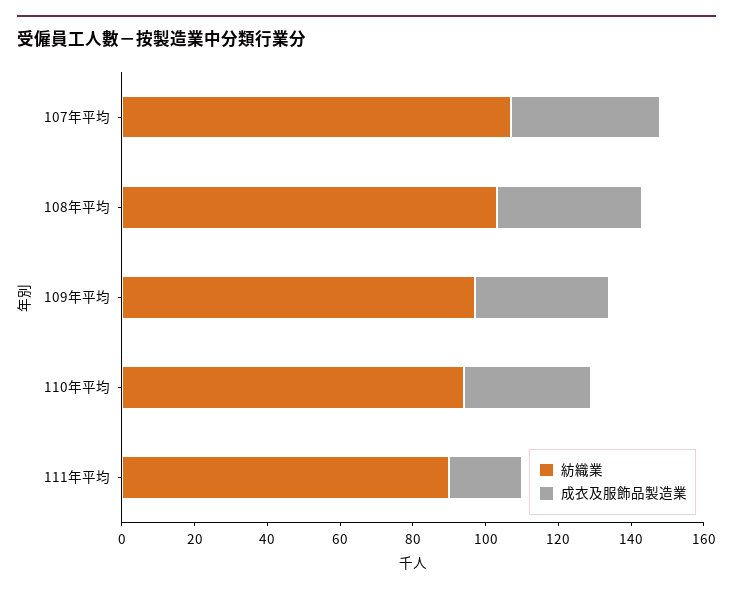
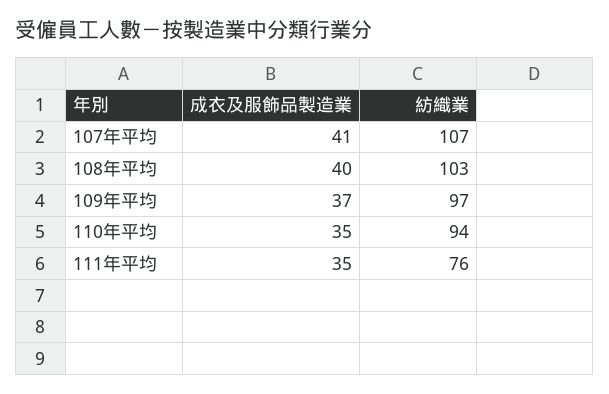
  {
    "紡織業": {
      "107年平均": 107,
      "108年平均": 103,
      "109年平均": 97,
      "110年平均": 94,
-     "111年平均": 90
+     "111年平均": 76
    },
    "成衣及服飾品製造業": {
      "107年平均": 41,
      "108年平均": 40,
      "109年平均": 37,
      "110年平均": 35,
-     "111年平均": 20
+     "111年平均": 35
    }
  }

